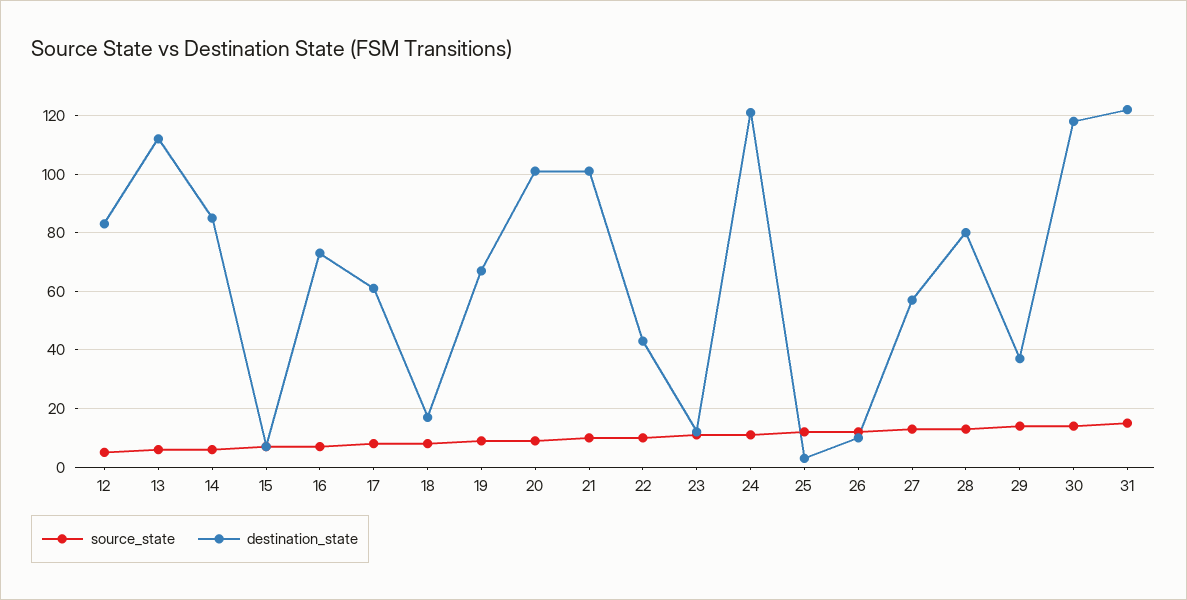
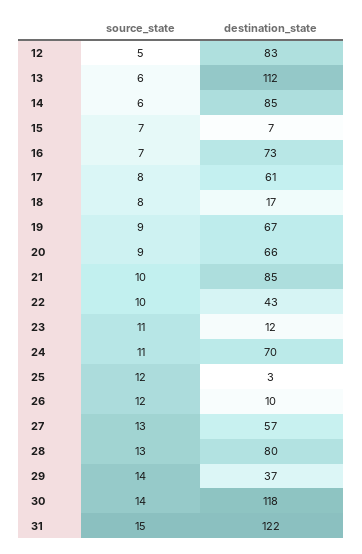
  {
    "source_state": {
      "12": 5,
      "13": 6,
      "14": 6,
      "15": 7,
      "16": 7,
      "17": 8,
      "18": 8,
      "19": 9,
      "20": 9,
      "21": 10,
      "22": 10,
      "23": 11,
      "24": 11,
      "25": 12,
      "26": 12,
      "27": 13,
      "28": 13,
      "29": 14,
      "30": 14,
      "31": 15
    },
    "destination_state": {
      "12": 83,
      "13": 112,
      "14": 85,
      "15": 7,
      "16": 73,
      "17": 61,
      "18": 17,
      "19": 67,
-     "20": 100,
+     "20": 66,
-     "21": 100,
+     "21": 85,
      "22": 43,
      "23": 12,
-     "24": 120,
+     "24": 70,
      "25": 3,
      "26": 10,
      "27": 57,
      "28": 80,
      "29": 37,
      "30": 118,
      "31": 122
    }
  }

